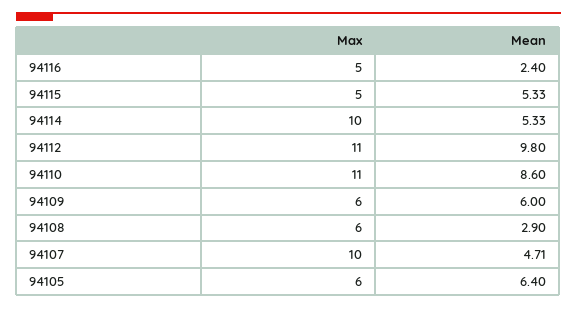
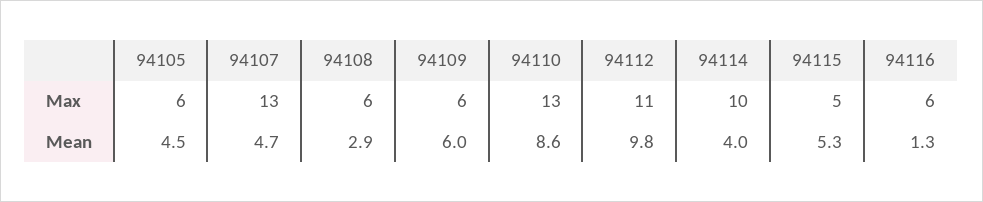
  {
    "Max": {
-     "94116": 5,
+     "94116": 6,
      "94115": 5,
      "94114": 10,
      "94112": 11,
-     "94110": 11,
+     "94110": 13,
      "94109": 6,
      "94108": 6,
-     "94107": 10,
+     "94107": 13,
      "94105": 6
    },
    "Mean": {
-     "94116": 2.4,
+     "94116": 1.3,
      "94115": 5.33,
-     "94114": 5.33,
+     "94114": 4,
      "94112": 9.8,
      "94110": 8.6,
      "94109": 6,
      "94108": 2.9,
      "94107": 4.71,
-     "94105": 6.4
+     "94105": 4.5
    }
  }

